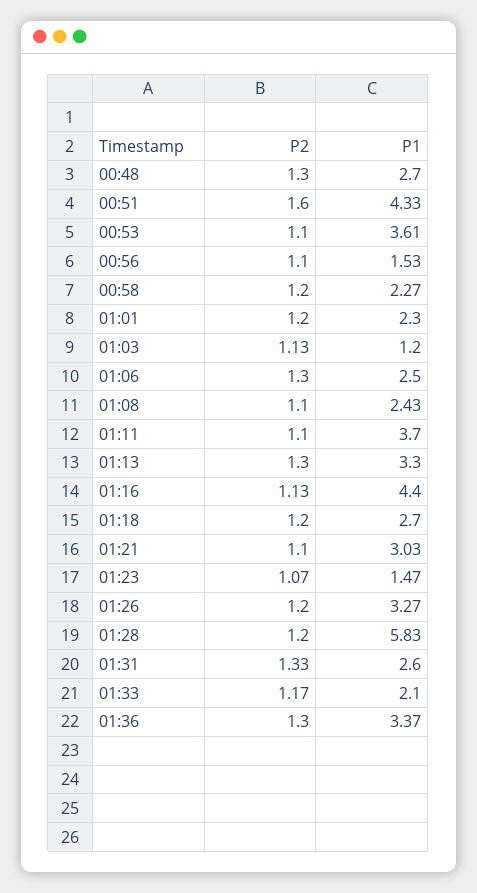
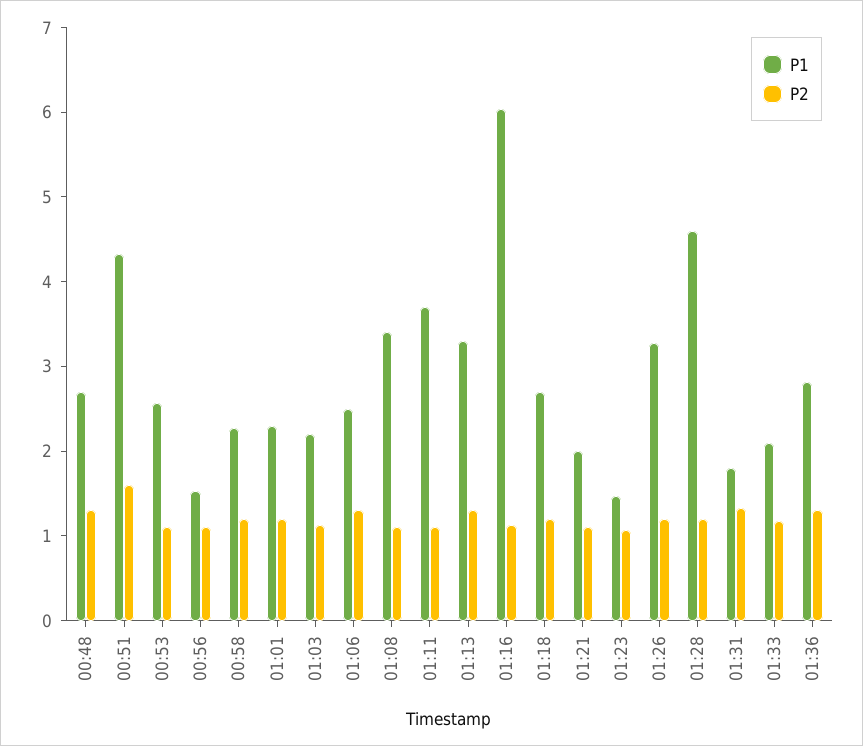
  {
    "P2": {
      "00:48": 1.3,
      "00:51": 1.6,
      "00:53": 1.1,
      "00:56": 1.1,
      "00:58": 1.2,
      "01:01": 1.2,
      "01:03": 1.13,
      "01:06": 1.3,
      "01:08": 1.1,
      "01:11": 1.1,
      "01:13": 1.3,
      "01:16": 1.13,
      "01:18": 1.2,
      "01:21": 1.1,
      "01:23": 1.07,
      "01:26": 1.2,
      "01:28": 1.2,
      "01:31": 1.33,
      "01:33": 1.17,
      "01:36": 1.3
    },
    "P1": {
      "00:48": 2.7,
      "00:51": 4.33,
-     "00:53": 3.61,
+     "00:53": 2.6,
      "00:56": 1.53,
      "00:58": 2.27,
      "01:01": 2.3,
-     "01:03": 1.2,
+     "01:03": 2.2,
      "01:06": 2.5,
-     "01:08": 2.43,
+     "01:08": 3.4,
      "01:11": 3.7,
      "01:13": 3.3,
-     "01:16": 4.4,
+     "01:16": 6,
      "01:18": 2.7,
-     "01:21": 3.03,
+     "01:21": 2,
      "01:23": 1.47,
      "01:26": 3.27,
-     "01:28": 5.83,
+     "01:28": 4.6,
-     "01:31": 2.6,
+     "01:31": 1.8,
      "01:33": 2.1,
-     "01:36": 3.37
+     "01:36": 2.8
    }
  }

